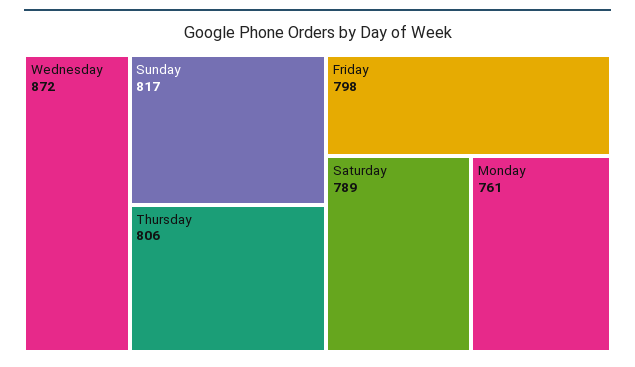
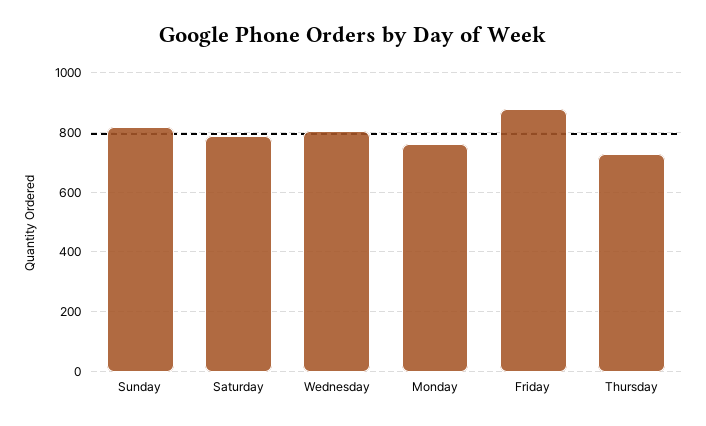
  {
-   "Wednesday": 872,
+   "Wednesday": 800,
    "Sunday": 817,
-   "Thursday": 806,
+   "Thursday": 725,
-   "Friday": 798,
+   "Friday": 875,
    "Saturday": 789,
    "Monday": 761
  }

